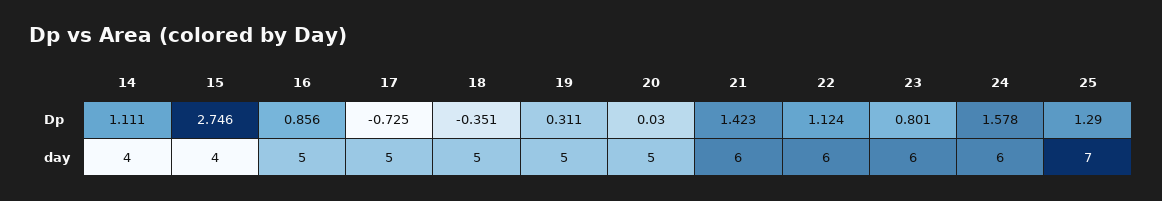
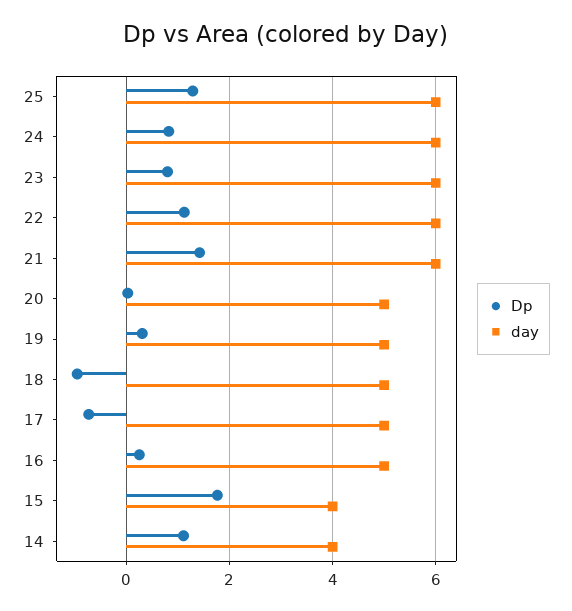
  {
    "Dp": {
      "14": 1.111,
-     "15": 2.746,
+     "15": 1.8,
-     "16": 0.856,
+     "16": 0.2,
      "17": -0.725,
-     "18": -0.351,
+     "18": -1,
      "19": 0.311,
      "20": 0.03,
      "21": 1.423,
      "22": 1.124,
      "23": 0.801,
-     "24": 1.578,
+     "24": 0.8,
      "25": 1.29
    },
    "day": {
      "14": 4,
      "15": 4,
      "16": 5,
      "17": 5,
      "18": 5,
      "19": 5,
      "20": 5,
      "21": 6,
      "22": 6,
      "23": 6,
      "24": 6,
-     "25": 7
+     "25": 6
    }
  }

